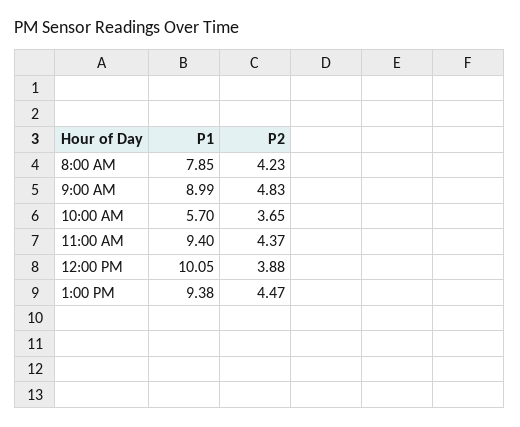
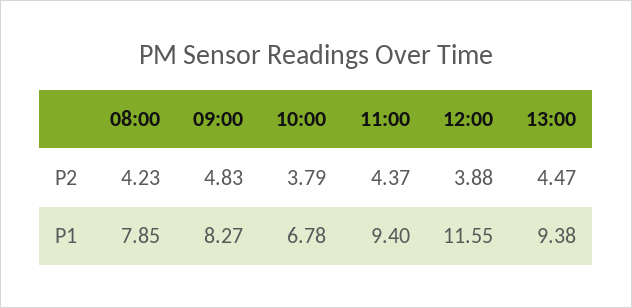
  {
    "P1": {
      "8:00 AM": 7.85,
-     "9:00 AM": 8.99,
+     "9:00 AM": 8.27,
-     "10:00 AM": 5.7,
+     "10:00 AM": 6.78,
      "11:00 AM": 9.4,
-     "12:00 PM": 10.05,
+     "12:00 PM": 11.55,
      "1:00 PM": 9.38
    },
    "P2": {
      "8:00 AM": 4.23,
      "9:00 AM": 4.83,
-     "10:00 AM": 3.65,
+     "10:00 AM": 3.79,
      "11:00 AM": 4.37,
      "12:00 PM": 3.88,
      "1:00 PM": 4.47
    }
  }

